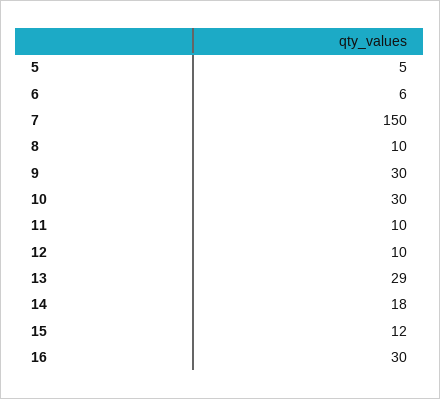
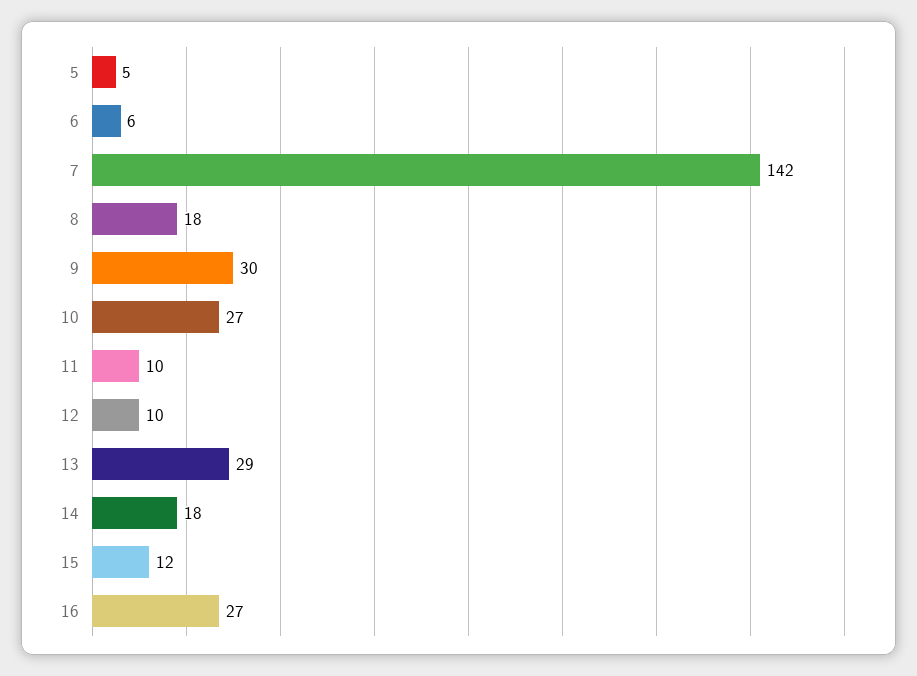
  {
    "5": 5,
    "6": 6,
-   "7": 150,
+   "7": 142,
-   "8": 10,
+   "8": 18,
    "9": 30,
-   "10": 30,
+   "10": 27,
    "11": 10,
    "12": 10,
    "13": 29,
    "14": 18,
    "15": 12,
-   "16": 30
+   "16": 27
  }

